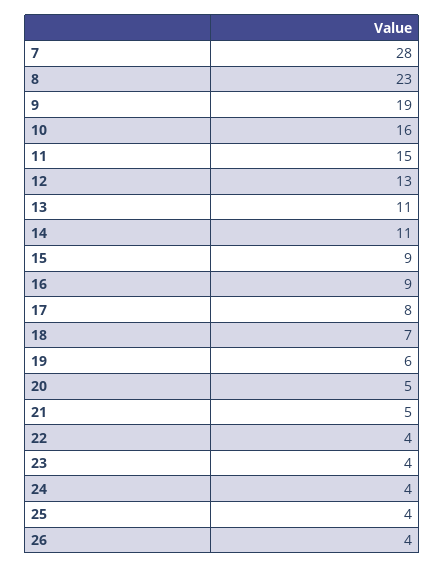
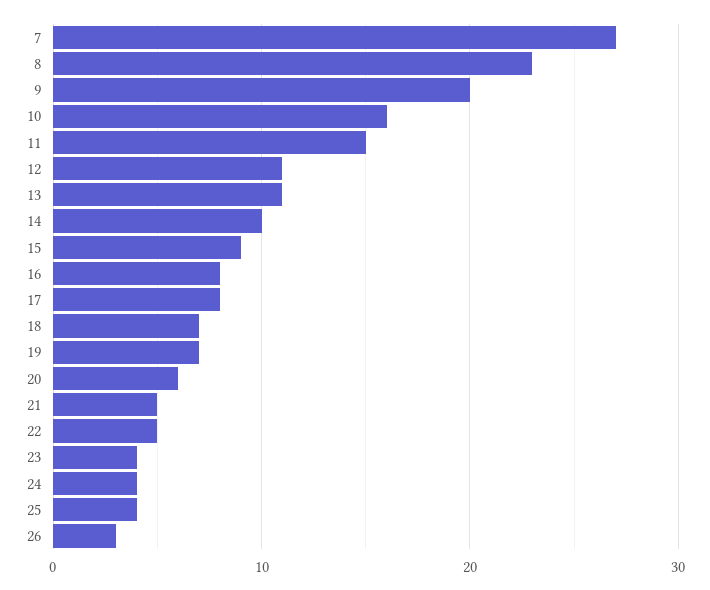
  {
-   "7": 28,
+   "7": 27,
    "8": 23,
-   "9": 19,
+   "9": 20,
    "10": 16,
    "11": 15,
-   "12": 13,
+   "12": 11,
    "13": 11,
-   "14": 11,
+   "14": 10,
    "15": 9,
-   "16": 9,
+   "16": 8,
    "17": 8,
    "18": 7,
-   "19": 6,
+   "19": 7,
-   "20": 5,
+   "20": 6,
    "21": 5,
-   "22": 4,
+   "22": 5,
    "23": 4,
    "24": 4,
    "25": 4,
-   "26": 4
+   "26": 3
  }

